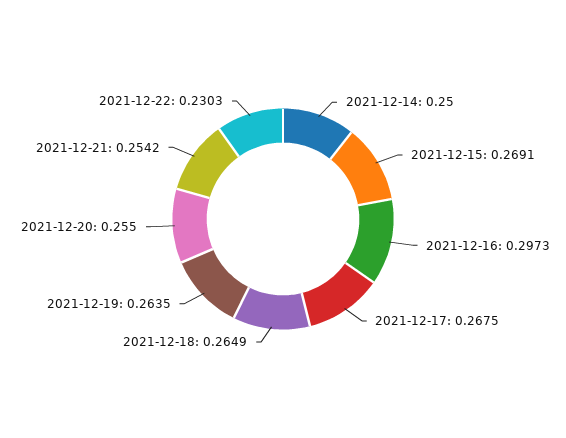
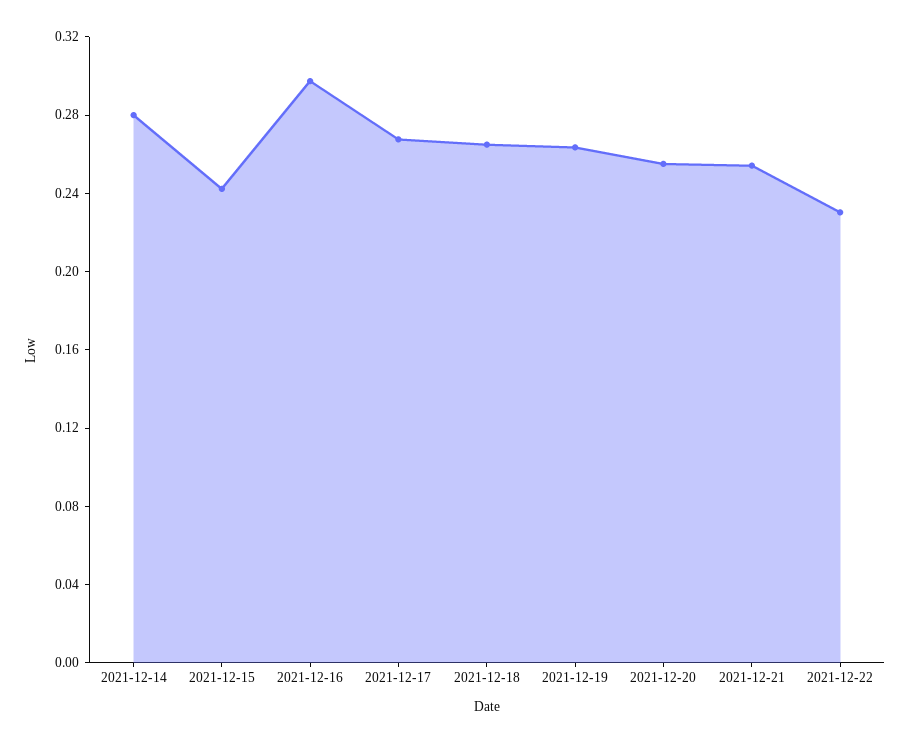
  {
-   "2021-12-14": 0.25,
+   "2021-12-14": 0.28,
-   "2021-12-15": 0.2691,
+   "2021-12-15": 0.24,
    "2021-12-16": 0.2973,
    "2021-12-17": 0.2675,
    "2021-12-18": 0.2649,
    "2021-12-19": 0.2635,
    "2021-12-20": 0.255,
    "2021-12-21": 0.2542,
    "2021-12-22": 0.2303
  }

